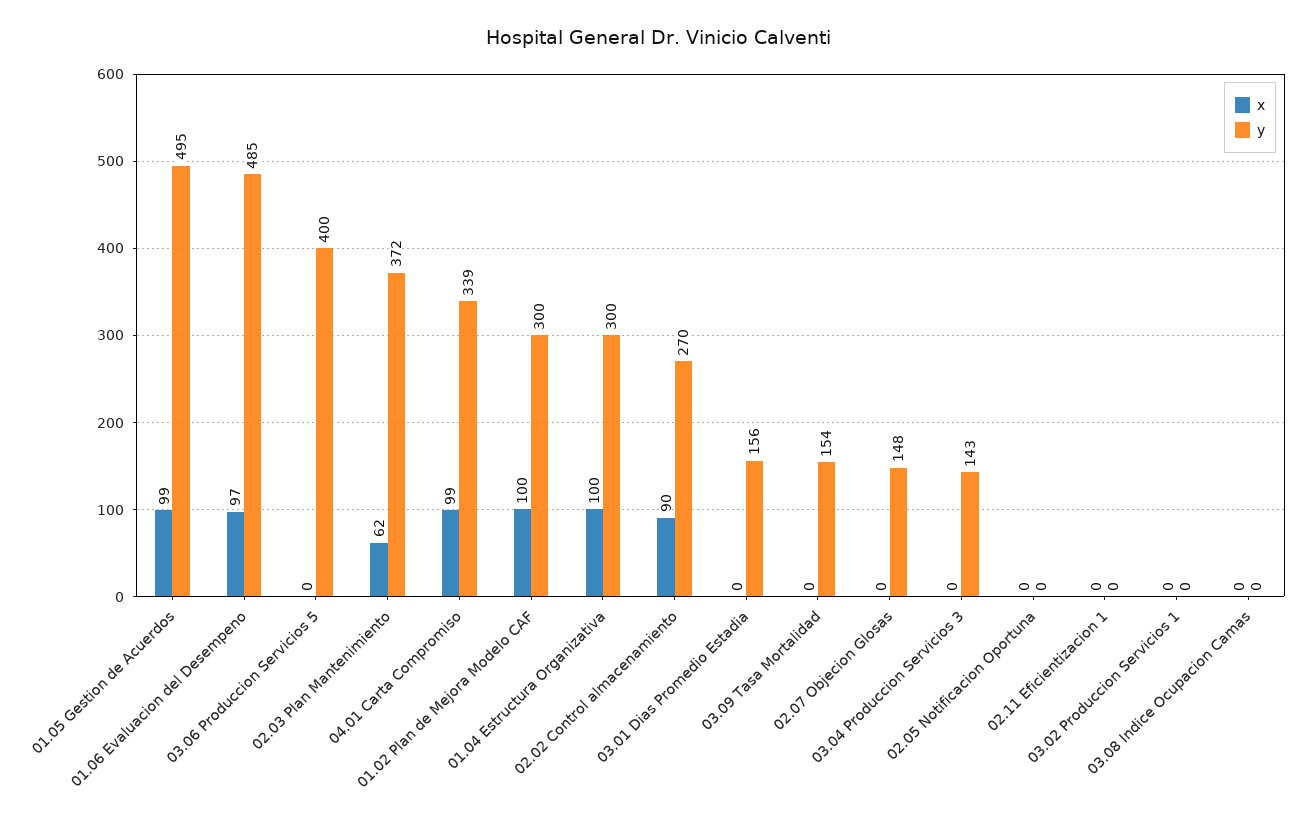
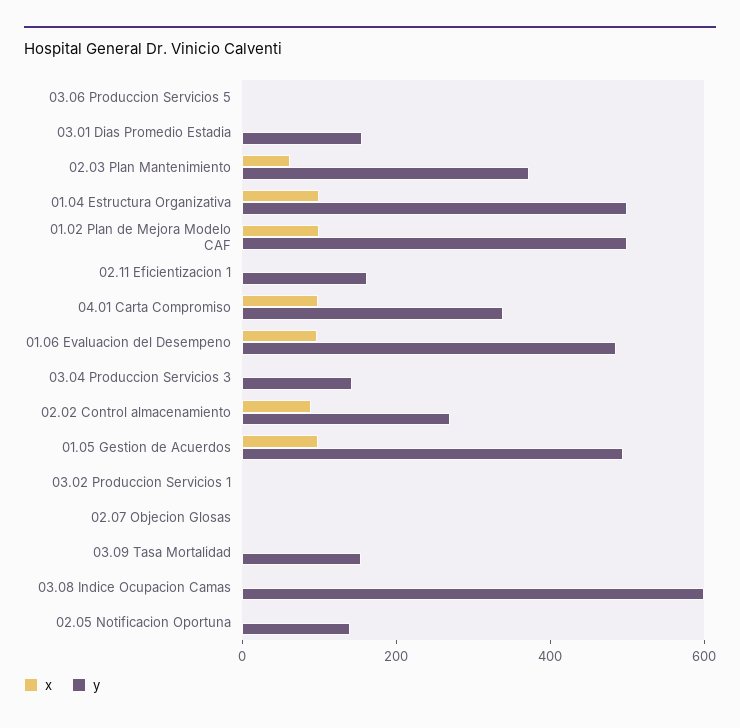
  {
    "x": {
      "01.05 Gestion de Acuerdos": 99,
      "01.06 Evaluacion del Desempeno": 97,
      "03.06 Produccion Servicios 5": 0,
      "02.03 Plan Mantenimiento": 62,
      "04.01 Carta Compromiso": 99,
      "01.02 Plan de Mejora Modelo CAF": 100,
      "01.04 Estructura Organizativa": 100,
      "02.02 Control almacenamiento": 90,
      "03.01 Dias Promedio Estadia": 0,
      "03.09 Tasa Mortalidad": 0,
      "02.07 Objecion Glosas": 0,
      "03.04 Produccion Servicios 3": 0,
      "02.05 Notificacion Oportuna": 0,
      "02.11 Eficientizacion 1": 0,
      "03.02 Produccion Servicios 1": 0,
      "03.08 Indice Ocupacion Camas": 0
    },
    "y": {
      "01.05 Gestion de Acuerdos": 495,
      "01.06 Evaluacion del Desempeno": 485,
-     "03.06 Produccion Servicios 5": 400,
+     "03.06 Produccion Servicios 5": 0,
      "02.03 Plan Mantenimiento": 372,
      "04.01 Carta Compromiso": 339,
-     "01.02 Plan de Mejora Modelo CAF": 300,
+     "01.02 Plan de Mejora Modelo CAF": 500,
-     "01.04 Estructura Organizativa": 300,
+     "01.04 Estructura Organizativa": 500,
      "02.02 Control almacenamiento": 270,
      "03.01 Dias Promedio Estadia": 156,
      "03.09 Tasa Mortalidad": 154,
-     "02.07 Objecion Glosas": 148,
+     "02.07 Objecion Glosas": 0,
      "03.04 Produccion Servicios 3": 143,
-     "02.05 Notificacion Oportuna": 0,
+     "02.05 Notificacion Oportuna": 150,
-     "02.11 Eficientizacion 1": 0,
+     "02.11 Eficientizacion 1": 150,
      "03.02 Produccion Servicios 1": 0,
-     "03.08 Indice Ocupacion Camas": 0
+     "03.08 Indice Ocupacion Camas": 600
    }
  }

